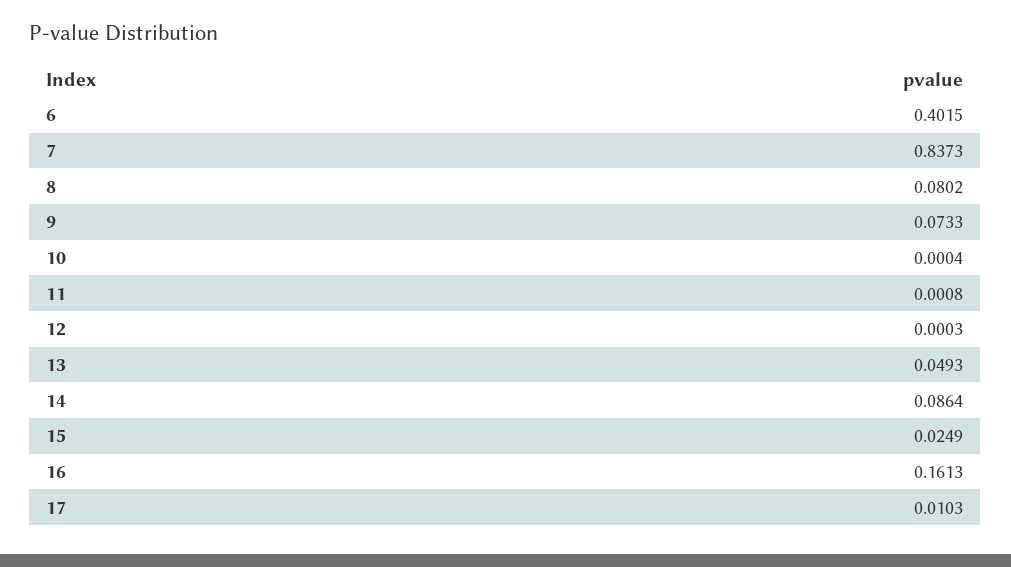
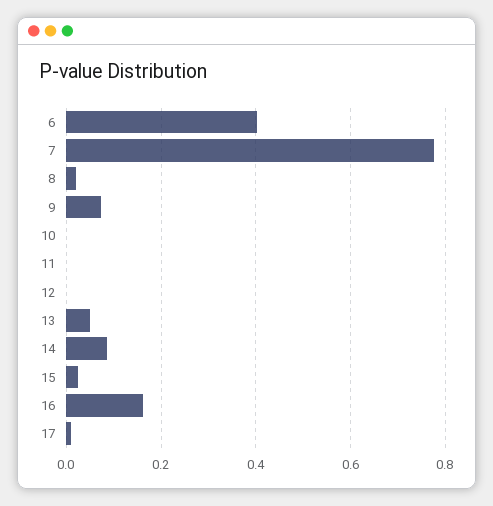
  {
    "6": 0.4015,
-   "7": 0.8373,
+   "7": 0.78,
-   "8": 0.0802,
+   "8": 0.02,
    "9": 0.0733,
    "10": 0.0004,
    "11": 0.0008,
    "12": 0.0003,
    "13": 0.0493,
    "14": 0.0864,
    "15": 0.0249,
    "16": 0.1613,
    "17": 0.0103
  }

